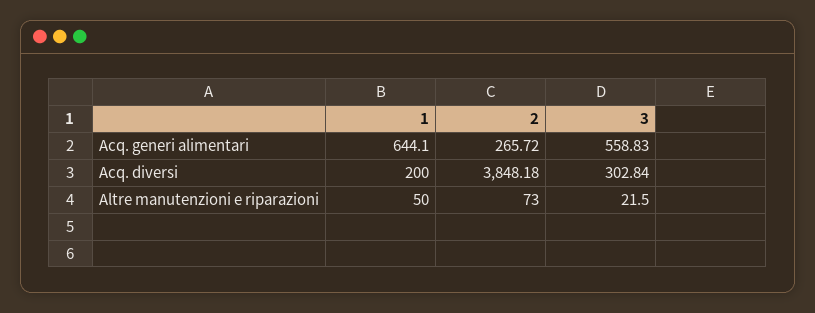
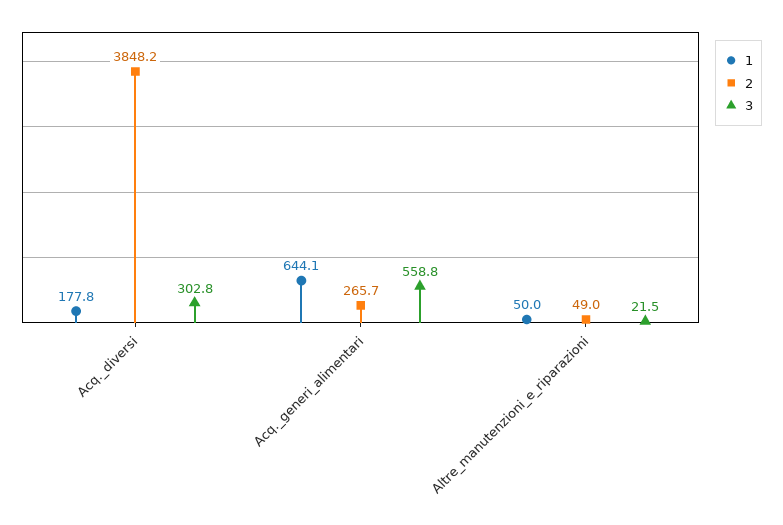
  {
    "1": {
      "Acq. generi alimentari": 644.1,
-     "Acq. diversi": 200,
+     "Acq. diversi": 177.8,
      "Altre manutenzioni e riparazioni": 50
    },
    "2": {
      "Acq. generi alimentari": 265.72,
      "Acq. diversi": 3848.18,
-     "Altre manutenzioni e riparazioni": 73
+     "Altre manutenzioni e riparazioni": 49
    },
    "3": {
      "Acq. generi alimentari": 558.83,
      "Acq. diversi": 302.84,
      "Altre manutenzioni e riparazioni": 21.5
    }
  }

